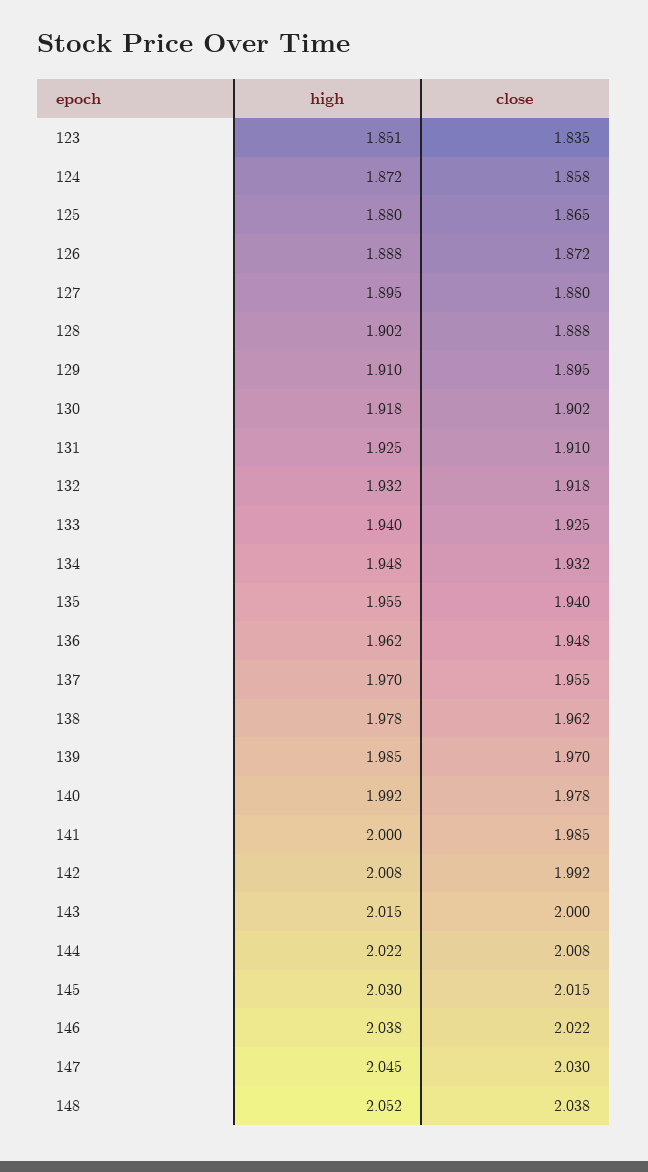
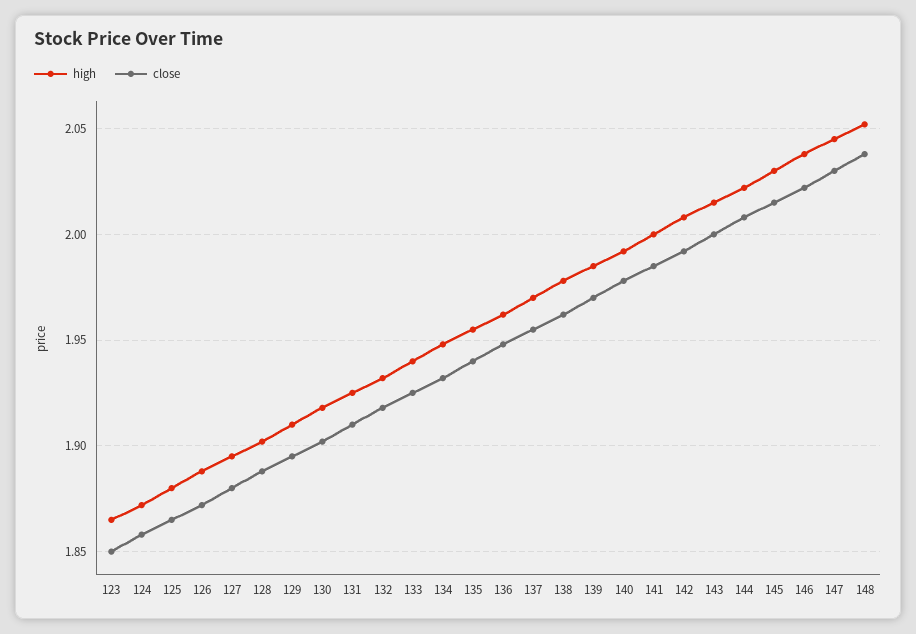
  {
    "high": {
-     "123": 1.851,
+     "123": 1.865,
      "124": 1.872,
      "125": 1.88,
      "126": 1.888,
      "127": 1.895,
      "128": 1.902,
      "129": 1.91,
      "130": 1.918,
      "131": 1.925,
      "132": 1.932,
      "133": 1.94,
      "134": 1.948,
      "135": 1.955,
      "136": 1.962,
      "137": 1.97,
      "138": 1.978,
      "139": 1.985,
      "140": 1.992,
      "141": 2,
      "142": 2.008,
      "143": 2.015,
      "144": 2.022,
      "145": 2.03,
      "146": 2.038,
      "147": 2.045,
      "148": 2.052
    },
    "close": {
-     "123": 1.835,
+     "123": 1.85,
      "124": 1.858,
      "125": 1.865,
      "126": 1.872,
      "127": 1.88,
      "128": 1.888,
      "129": 1.895,
      "130": 1.902,
      "131": 1.91,
      "132": 1.918,
      "133": 1.925,
      "134": 1.932,
      "135": 1.94,
      "136": 1.948,
      "137": 1.955,
      "138": 1.962,
      "139": 1.97,
      "140": 1.978,
      "141": 1.985,
      "142": 1.992,
      "143": 2,
      "144": 2.008,
      "145": 2.015,
      "146": 2.022,
      "147": 2.03,
      "148": 2.038
    }
  }

